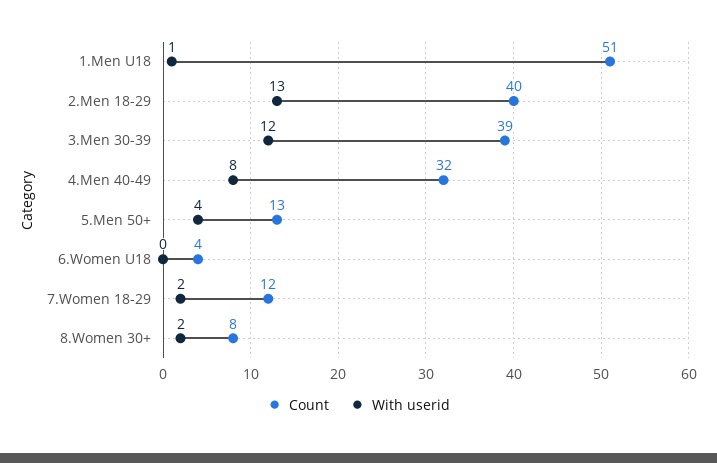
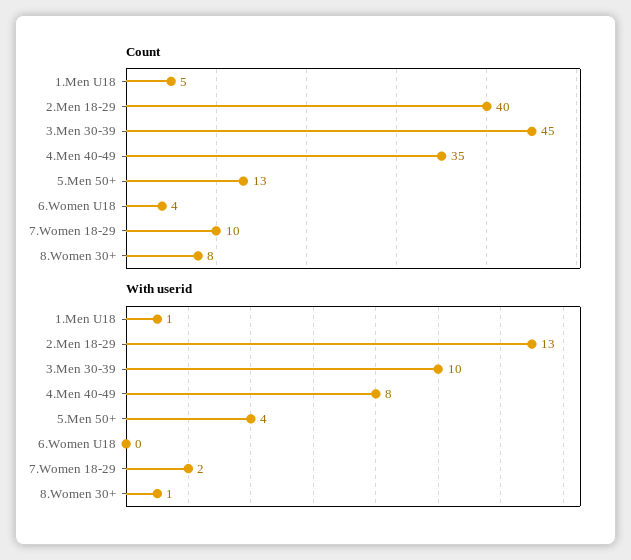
  {
    "Count": {
-     "1.Men U18": 51,
+     "1.Men U18": 5,
      "2.Men 18-29": 40,
-     "3.Men 30-39": 39,
+     "3.Men 30-39": 45,
-     "4.Men 40-49": 32,
+     "4.Men 40-49": 35,
      "5.Men 50+": 13,
      "6.Women U18": 4,
-     "7.Women 18-29": 12,
+     "7.Women 18-29": 10,
      "8.Women 30+": 8
    },
    "With userid": {
      "1.Men U18": 1,
      "2.Men 18-29": 13,
-     "3.Men 30-39": 12,
+     "3.Men 30-39": 10,
      "4.Men 40-49": 8,
      "5.Men 50+": 4,
      "6.Women U18": 0,
      "7.Women 18-29": 2,
-     "8.Women 30+": 2
+     "8.Women 30+": 1
    }
  }

